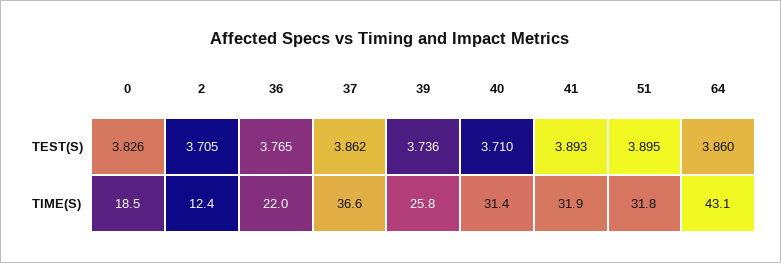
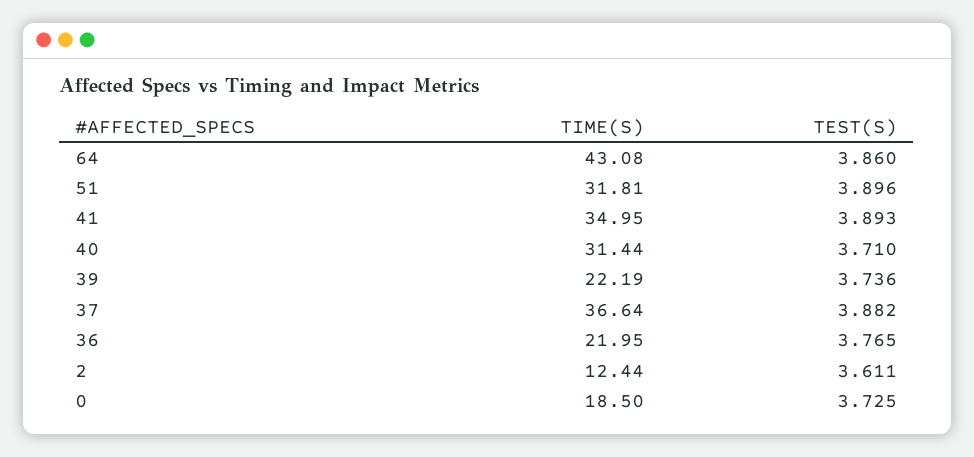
  {
    "0": {
-     "TEST(S)": 3.826,
+     "TEST(S)": 3.725,
      "TIME(S)": 18.5
    },
    "2": {
-     "TEST(S)": 3.705,
+     "TEST(S)": 3.611,
      "TIME(S)": 12.44
    },
    "36": {
      "TEST(S)": 3.765,
      "TIME(S)": 21.95
    },
    "37": {
-     "TEST(S)": 3.862,
+     "TEST(S)": 3.882,
      "TIME(S)": 36.64
    },
    "39": {
      "TEST(S)": 3.736,
-     "TIME(S)": 25.8
+     "TIME(S)": 22.19
    },
    "40": {
      "TEST(S)": 3.71,
      "TIME(S)": 31.44
    },
    "41": {
      "TEST(S)": 3.893,
-     "TIME(S)": 31.9
+     "TIME(S)": 34.95
    },
    "51": {
-     "TEST(S)": 3.895,
+     "TEST(S)": 3.896,
      "TIME(S)": 31.81
    },
    "64": {
      "TEST(S)": 3.86,
      "TIME(S)": 43.08
    }
  }

